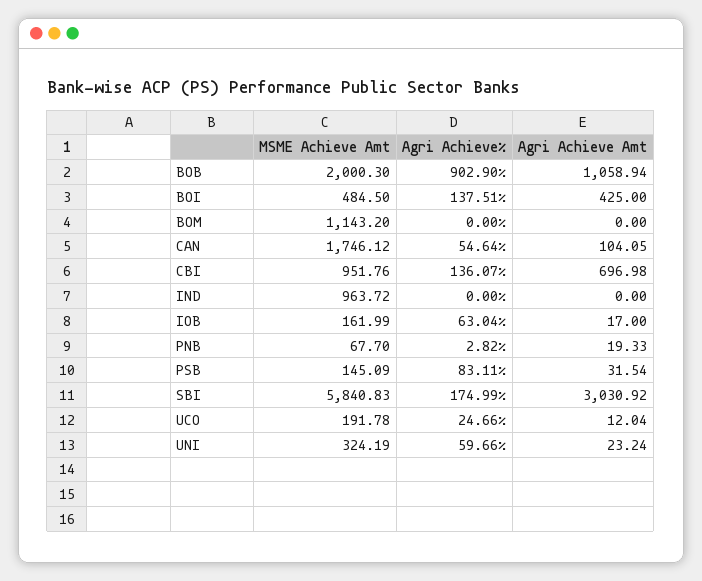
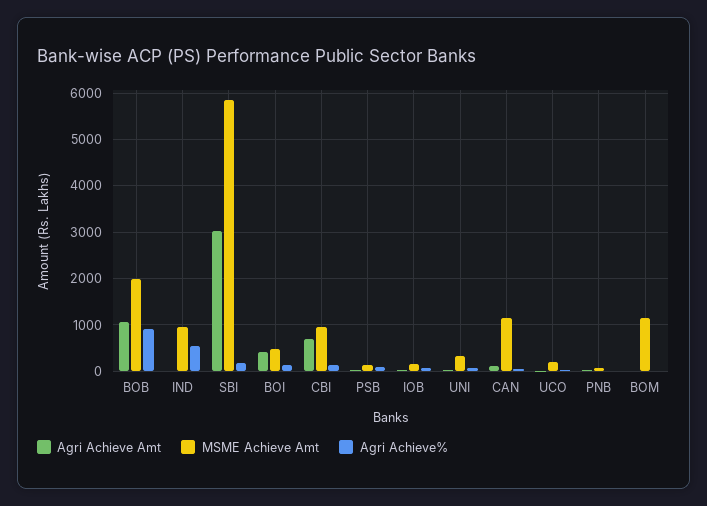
  {
    "MSME Achieve Amt": {
      "BOB": 2000.3,
      "BOI": 484.5,
      "BOM": 1143.2,
-     "CAN": 1746.12,
+     "CAN": 1200,
      "CBI": 951.76,
      "IND": 963.72,
      "IOB": 161.99,
      "PNB": 67.7,
      "PSB": 145.09,
      "SBI": 5840.83,
      "UCO": 191.78,
      "UNI": 324.19
    },
    "Agri Achieve%": {
      "BOB": 902.9,
      "BOI": 137.51,
      "BOM": 0,
      "CAN": 54.64,
      "CBI": 136.07,
-     "IND": 0,
+     "IND": 600,
      "IOB": 63.04,
      "PNB": 2.82,
      "PSB": 83.11,
      "SBI": 174.99,
      "UCO": 24.66,
      "UNI": 59.66
    },
    "Agri Achieve Amt": {
      "BOB": 1058.94,
      "BOI": 425,
      "BOM": 0,
      "CAN": 104.05,
      "CBI": 696.98,
      "IND": 0,
      "IOB": 17,
      "PNB": 19.33,
      "PSB": 31.54,
      "SBI": 3030.92,
      "UCO": 12.04,
      "UNI": 23.24
    }
  }

